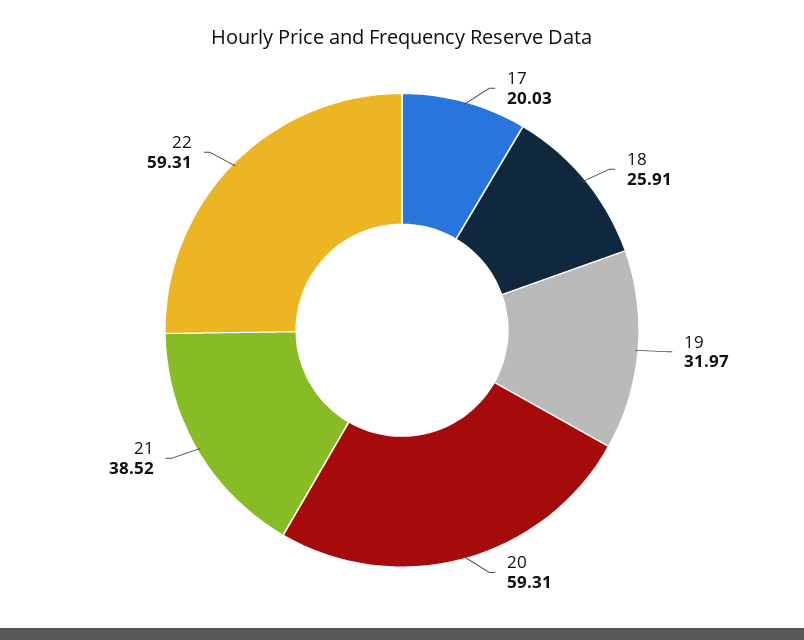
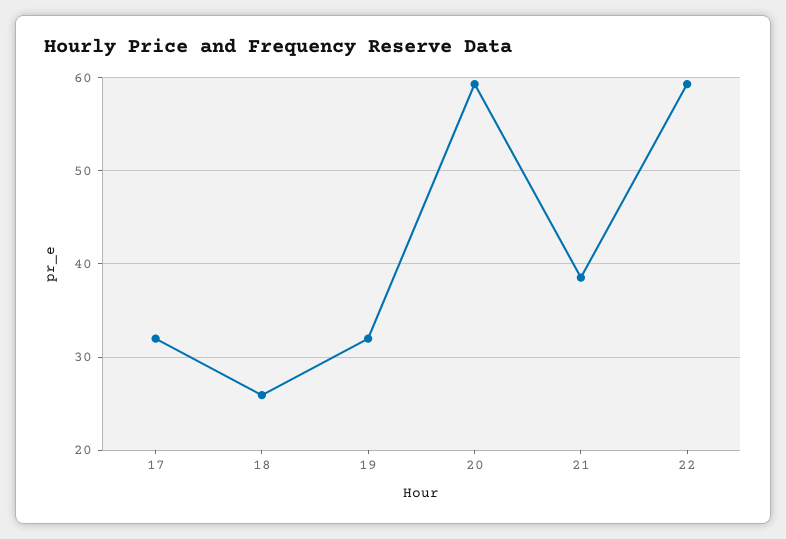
  {
-   "17": 20.03,
+   "17": 32,
    "18": 25.91,
    "19": 31.97,
    "20": 59.31,
    "21": 38.52,
    "22": 59.31
  }

